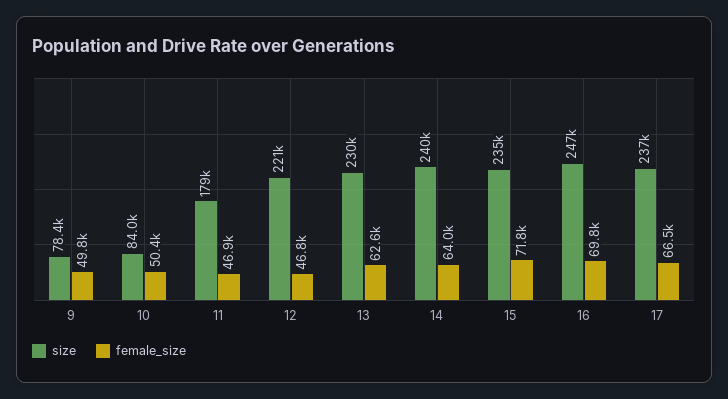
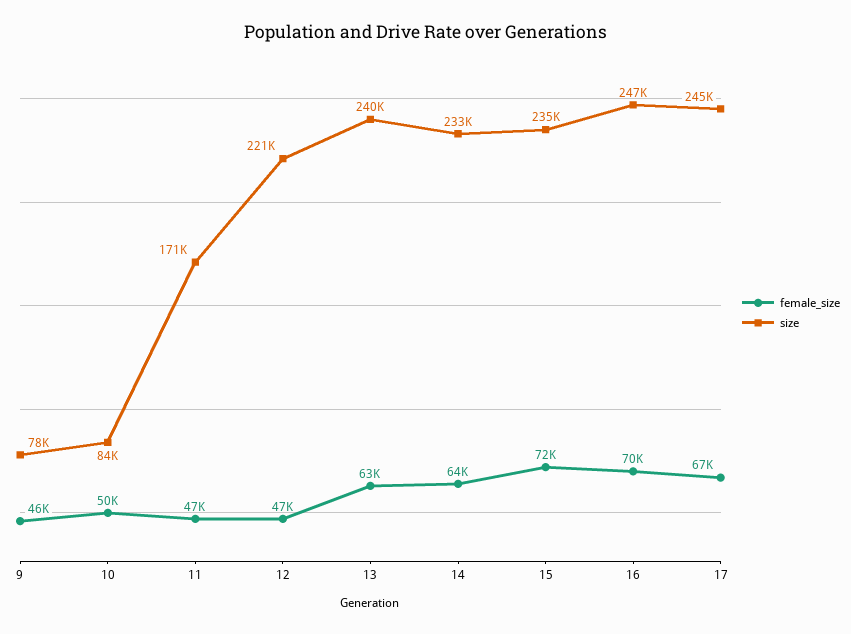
  {
    "size": {
      "9": 78400,
      "10": 84000,
-     "11": 179000,
+     "11": 171000,
      "12": 221000,
-     "13": 230000,
+     "13": 240000,
-     "14": 240000,
+     "14": 233000,
      "15": 235000,
      "16": 247000,
-     "17": 237000
+     "17": 245000
    },
    "female_size": {
-     "9": 49800,
+     "9": 46000,
      "10": 50400,
      "11": 46900,
      "12": 46800,
      "13": 62600,
      "14": 64000,
      "15": 71800,
      "16": 69800,
      "17": 66500
    }
  }

